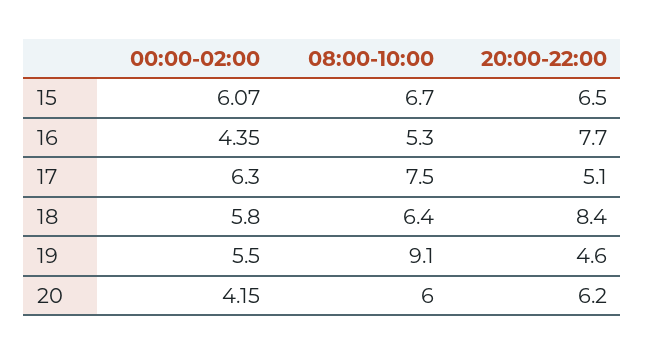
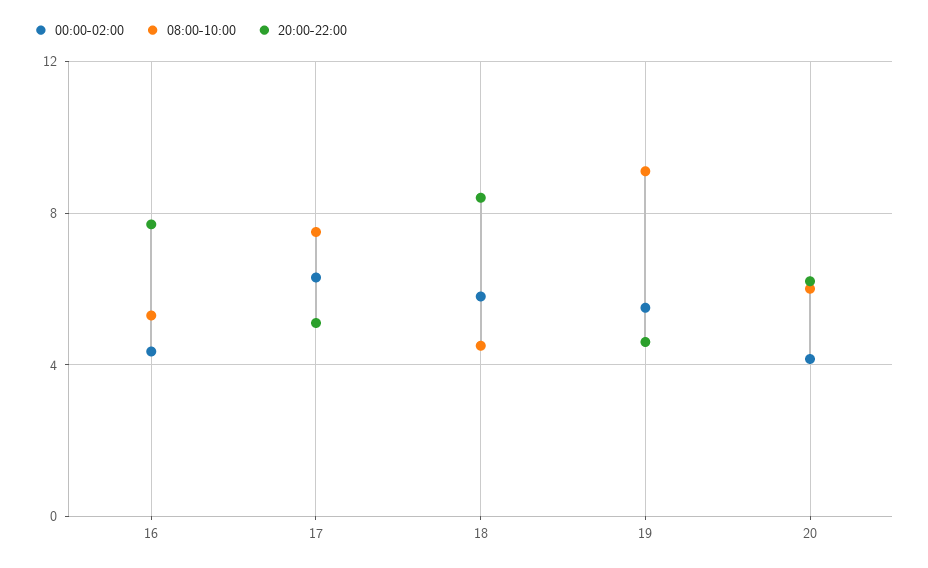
  {
    "00:00-02:00": {
-     "15": 6.07,
      "16": 4.35,
      "17": 6.3,
      "18": 5.8,
      "19": 5.5,
      "20": 4.15
    },
    "08:00-10:00": {
-     "15": 6.7,
      "16": 5.3,
      "17": 7.5,
-     "18": 6.4,
+     "18": 4.5,
      "19": 9.1,
      "20": 6
    },
    "20:00-22:00": {
-     "15": 6.5,
      "16": 7.7,
      "17": 5.1,
      "18": 8.4,
      "19": 4.6,
      "20": 6.2
    }
  }

